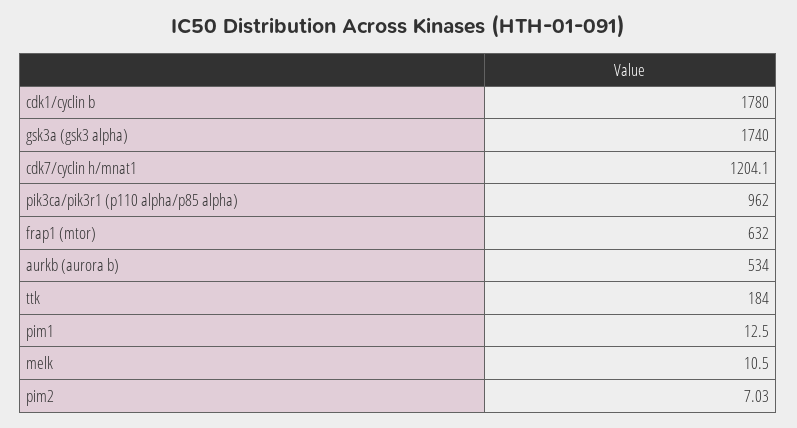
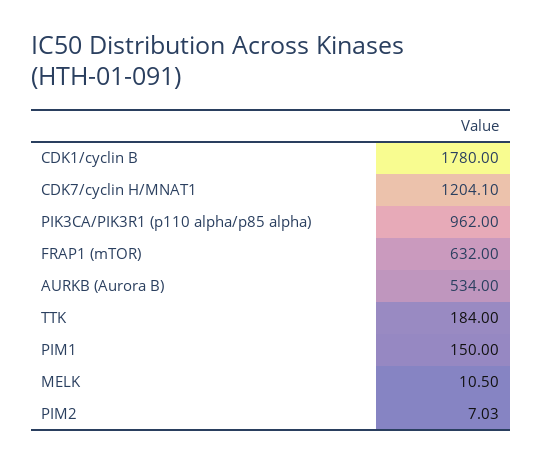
  {
    "cdk1/cyclin b": 1780,
-   "gsk3a (gsk3 alpha)": 1740,
    "cdk7/cyclin h/mnat1": 1204.1,
    "pik3ca/pik3r1 (p110 alpha/p85 alpha)": 962,
    "frap1 (mtor)": 632,
    "aurkb (aurora b)": 534,
    "ttk": 184,
-   "pim1": 12.5,
+   "pim1": 150,
    "melk": 10.5,
    "pim2": 7.03
  }

